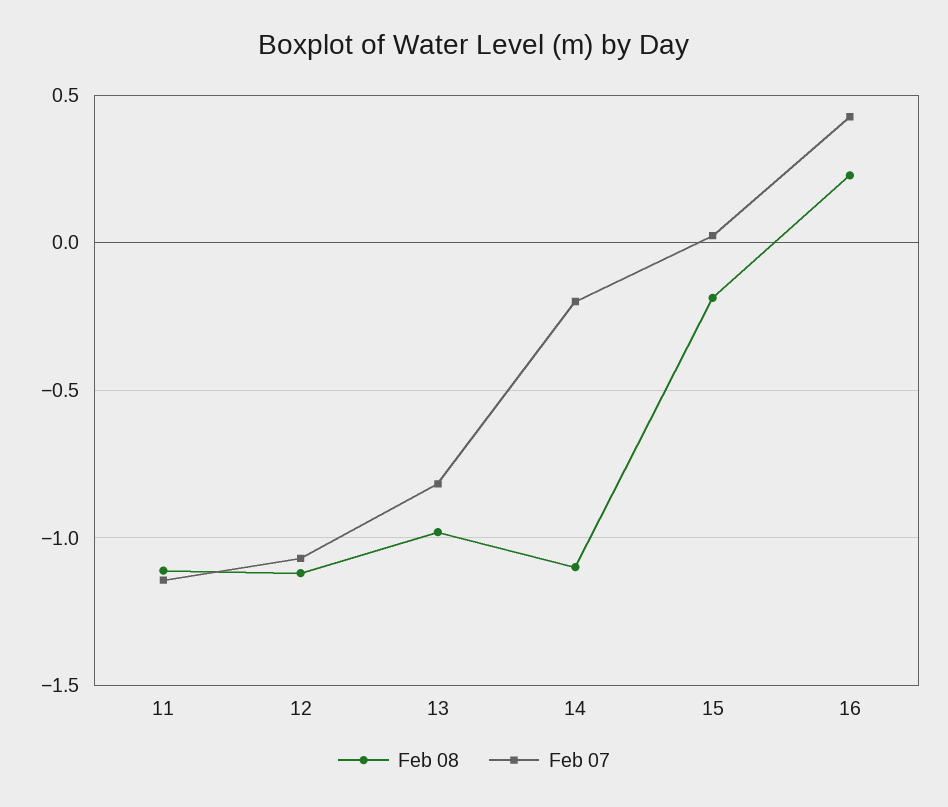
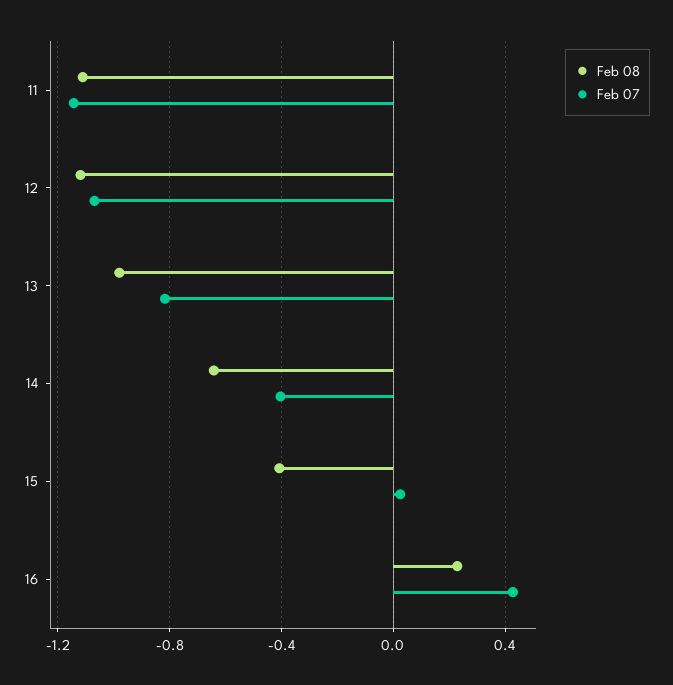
  {
    "Feb 08": {
      "11": -1.1,
      "12": -1.1,
      "13": -1,
-     "14": -1.1,
+     "14": -0.65,
-     "15": -0.2,
+     "15": -0.4,
      "16": 0.25
    },
    "Feb 07": {
      "11": -1.15,
      "12": -1.05,
      "13": -0.8,
-     "14": -0.2,
+     "14": -0.4,
      "15": 0,
      "16": 0.45
    }
  }

